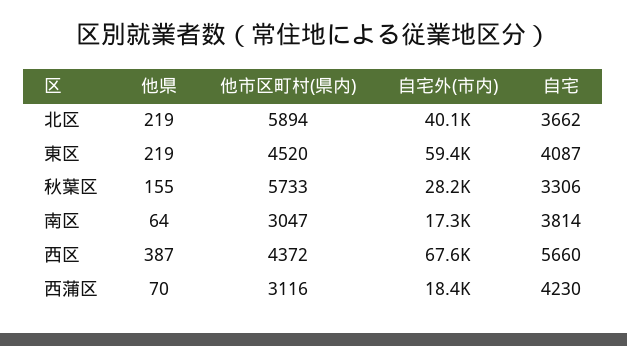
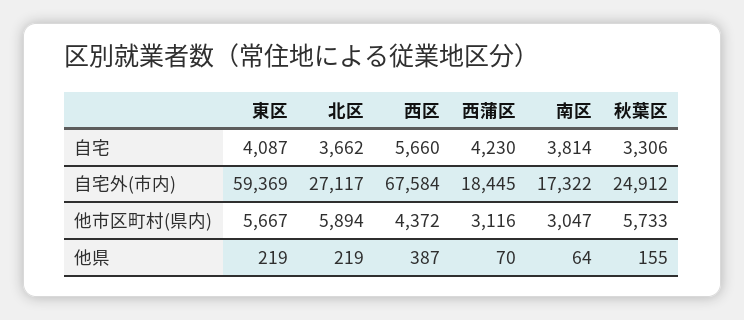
  {
    "他県": {
      "北区": 219,
      "東区": 219,
      "秋葉区": 155,
      "南区": 64,
      "西区": 387,
      "西蒲区": 70
    },
    "他市区町村(県内)": {
      "北区": 5894,
-     "東区": 4520,
+     "東区": 5667,
      "秋葉区": 5733,
      "南区": 3047,
      "西区": 4372,
      "西蒲区": 3116
    },
    "自宅外(市内)": {
-     "北区": 40100,
+     "北区": 27117,
      "東区": 59369,
-     "秋葉区": 28200,
+     "秋葉区": 24912,
      "南区": 17322,
      "西区": 67584,
      "西蒲区": 18445
    },
    "自宅": {
      "北区": 3662,
      "東区": 4087,
      "秋葉区": 3306,
      "南区": 3814,
      "西区": 5660,
      "西蒲区": 4230
    }
  }

